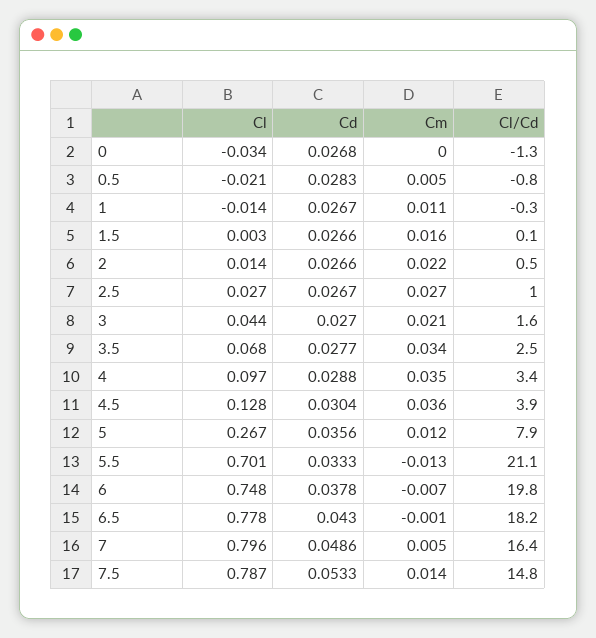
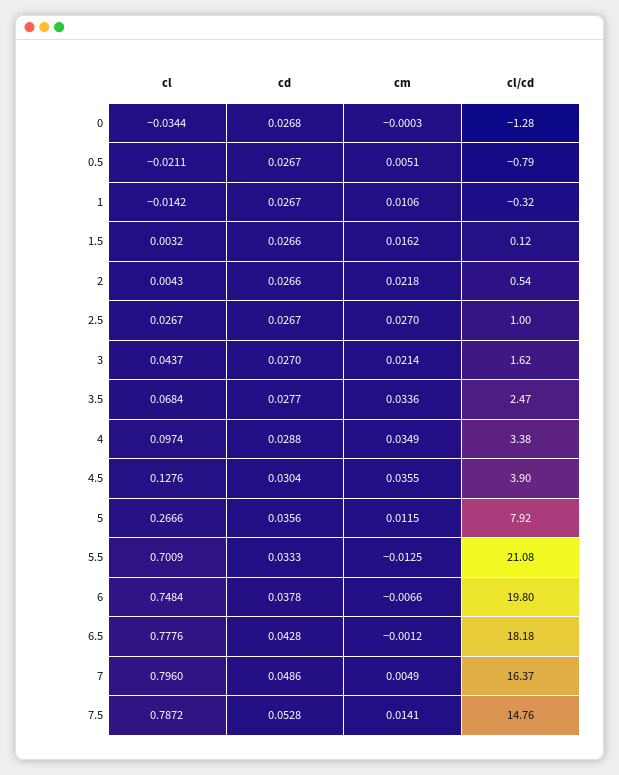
  {
    "Cl": {
      "0": -0.0344,
      "0.5": -0.0211,
      "1": -0.0142,
      "1.5": 0.0032,
-     "2": 0.014,
+     "2": 0.0043,
      "2.5": 0.0267,
      "3": 0.0437,
      "3.5": 0.0684,
      "4": 0.0974,
      "4.5": 0.1276,
      "5": 0.2666,
      "5.5": 0.7009,
      "6": 0.7484,
      "6.5": 0.7776,
      "7": 0.796,
      "7.5": 0.7872
    },
    "Cd": {
      "0": 0.0268,
-     "0.5": 0.0283,
+     "0.5": 0.0267,
      "1": 0.0267,
      "1.5": 0.0266,
      "2": 0.0266,
      "2.5": 0.0267,
      "3": 0.027,
      "3.5": 0.0277,
      "4": 0.0288,
      "4.5": 0.0304,
      "5": 0.0356,
      "5.5": 0.0333,
      "6": 0.0378,
-     "6.5": 0.043,
+     "6.5": 0.0428,
      "7": 0.0486,
-     "7.5": 0.0533
+     "7.5": 0.0528
    },
    "Cm": {
      "0": -0.0003,
      "0.5": 0.0051,
      "1": 0.0106,
      "1.5": 0.0162,
      "2": 0.0218,
      "2.5": 0.027,
      "3": 0.0214,
      "3.5": 0.0336,
      "4": 0.0349,
      "4.5": 0.0355,
      "5": 0.0115,
      "5.5": -0.0125,
      "6": -0.0066,
      "6.5": -0.0012,
      "7": 0.0049,
      "7.5": 0.0141
    },
    "Cl/Cd": {
      "0": -1.28,
      "0.5": -0.79,
      "1": -0.32,
      "1.5": 0.12,
      "2": 0.54,
      "2.5": 1,
      "3": 1.62,
      "3.5": 2.47,
      "4": 3.38,
      "4.5": 3.9,
      "5": 7.92,
      "5.5": 21.08,
      "6": 19.8,
      "6.5": 18.18,
      "7": 16.37,
      "7.5": 14.76
    }
  }

